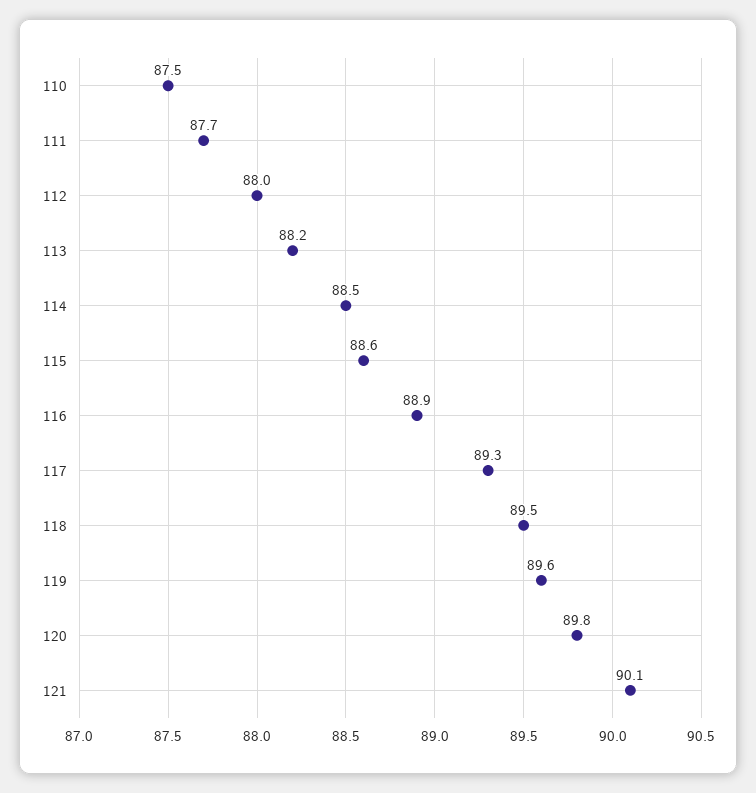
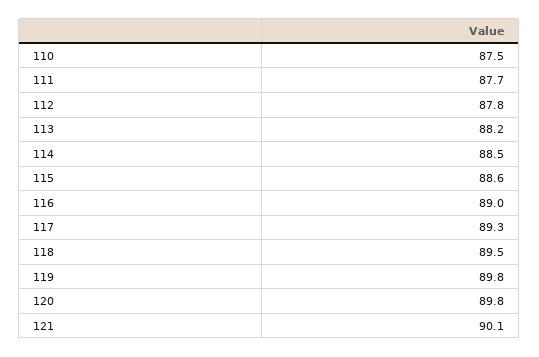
  {
    "110": 87.5,
    "111": 87.7,
-   "112": 88,
+   "112": 87.8,
    "113": 88.2,
    "114": 88.5,
    "115": 88.6,
-   "116": 88.9,
+   "116": 89,
    "117": 89.3,
    "118": 89.5,
-   "119": 89.6,
+   "119": 89.8,
    "120": 89.8,
    "121": 90.1
  }

